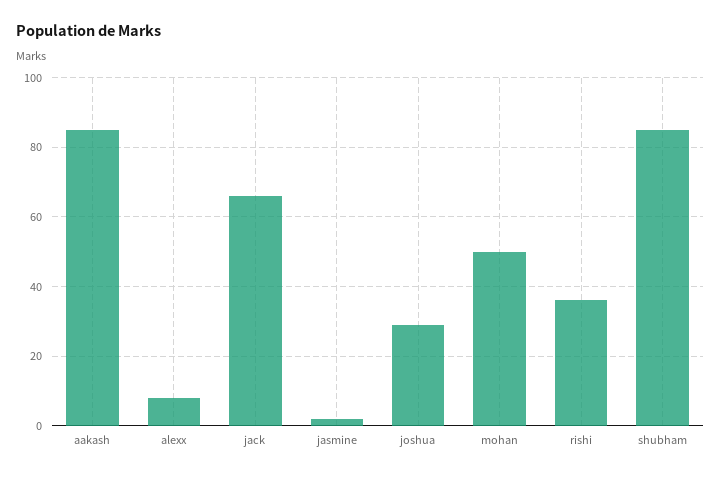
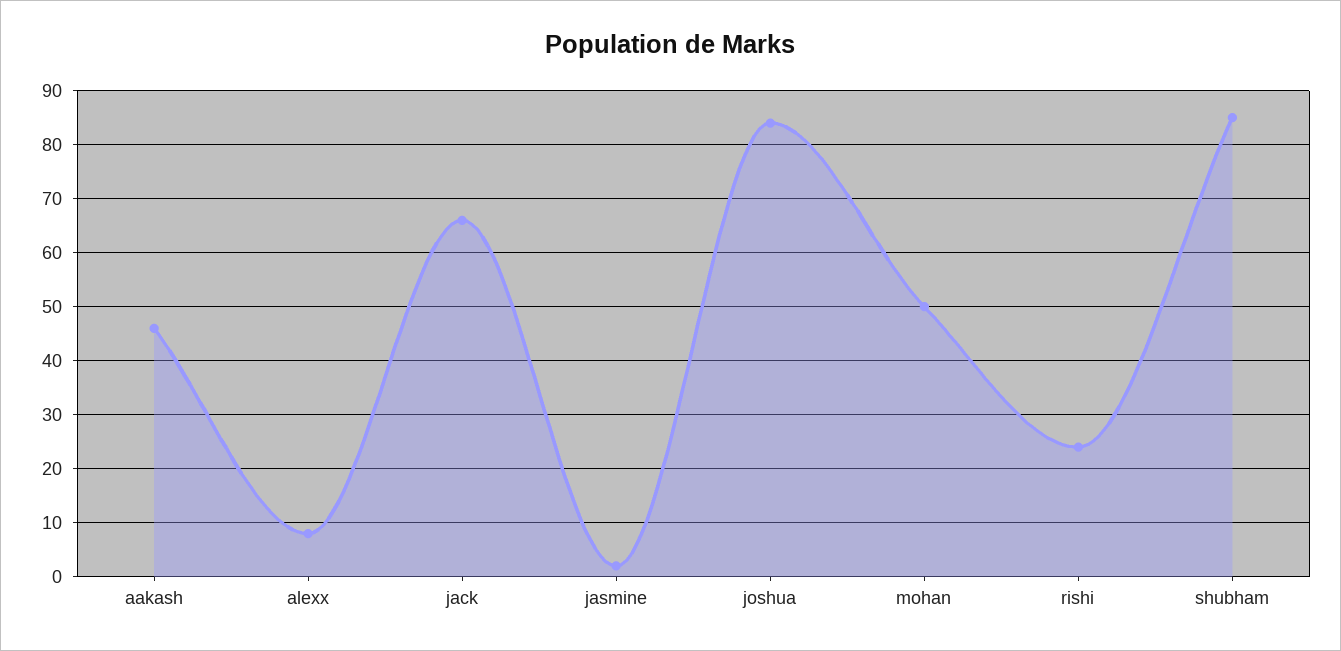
  {
-   "aakash": 85,
+   "aakash": 45,
    "alexx": 10,
    "jack": 65,
    "jasmine": 0,
-   "joshua": 30,
+   "joshua": 85,
    "mohan": 50,
-   "rishi": 35,
+   "rishi": 25,
    "shubham": 85
  }

